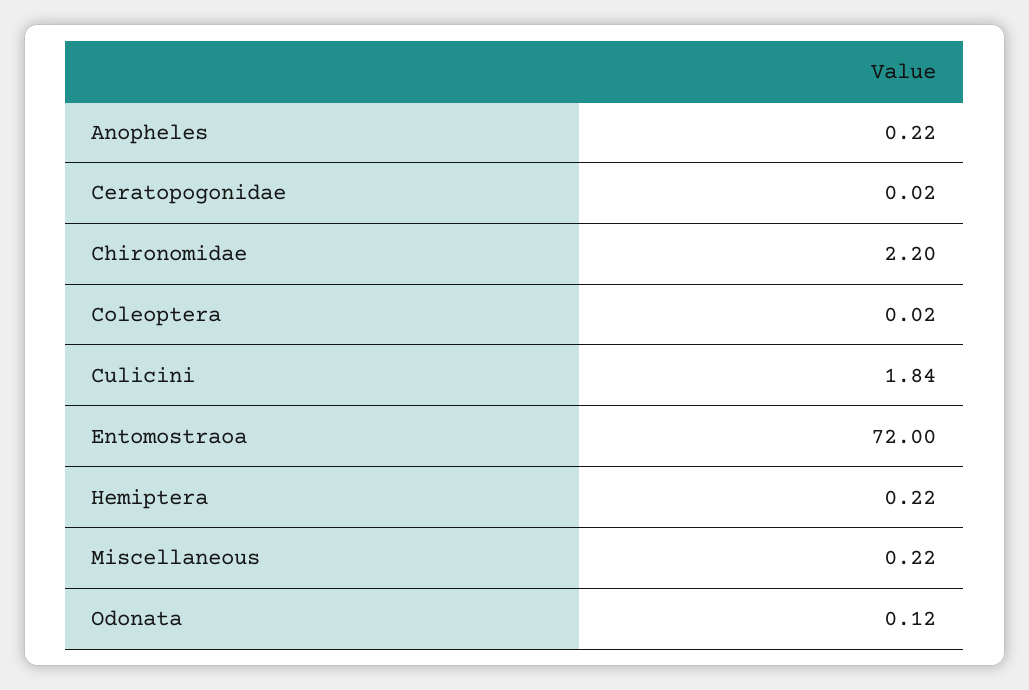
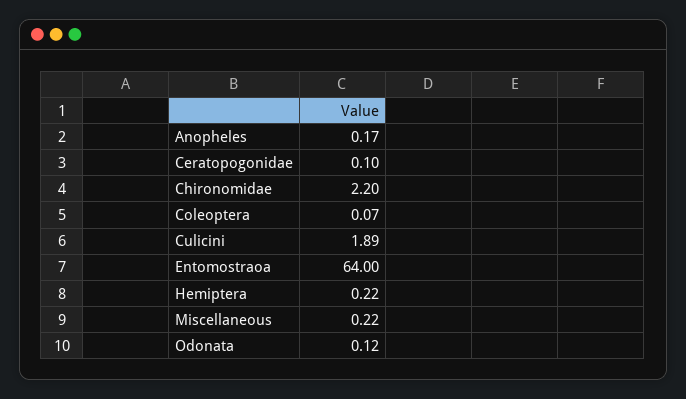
  {
-   "Anopheles": 0.22,
+   "Anopheles": 0.17,
-   "Ceratopogonidae": 0.02,
+   "Ceratopogonidae": 0.1,
    "Chironomidae": 2.2,
-   "Coleoptera": 0.02,
+   "Coleoptera": 0.07,
-   "Culicini": 1.84,
+   "Culicini": 1.89,
-   "Entomostraoa": 72,
+   "Entomostraoa": 64,
    "Hemiptera": 0.22,
    "Miscellaneous": 0.22,
    "Odonata": 0.12
  }

